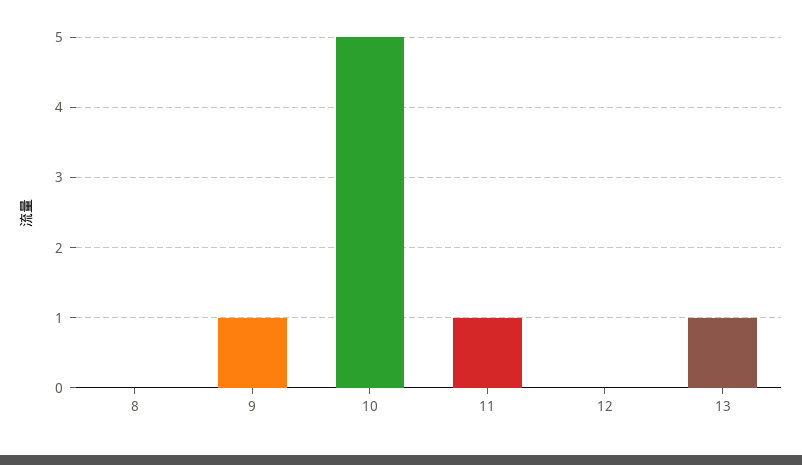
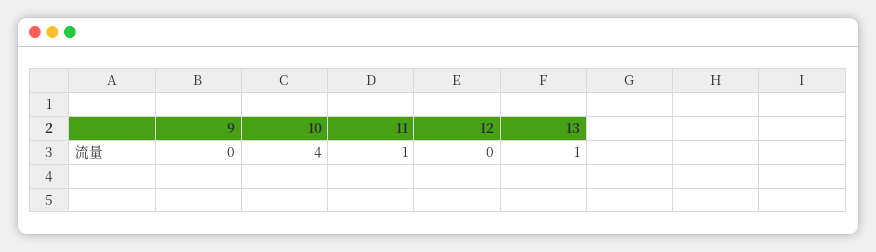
  {
-   "8": 0,
-   "9": 1,
+   "9": 0,
-   "10": 5,
+   "10": 4,
    "11": 1,
    "12": 0,
    "13": 1
  }

